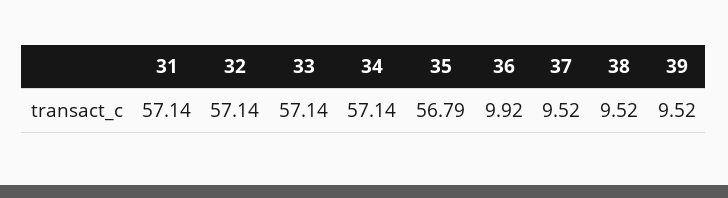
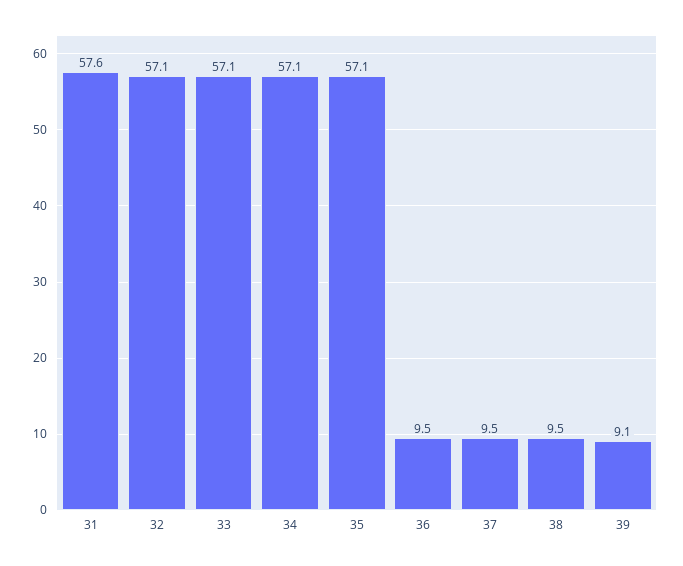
  {
-   "31": 57.14,
+   "31": 57.6,
    "32": 57.14,
    "33": 57.14,
    "34": 57.14,
-   "35": 56.79,
+   "35": 57.1,
-   "36": 9.92,
+   "36": 9.5,
    "37": 9.52,
    "38": 9.52,
-   "39": 9.52
+   "39": 9.1
  }

